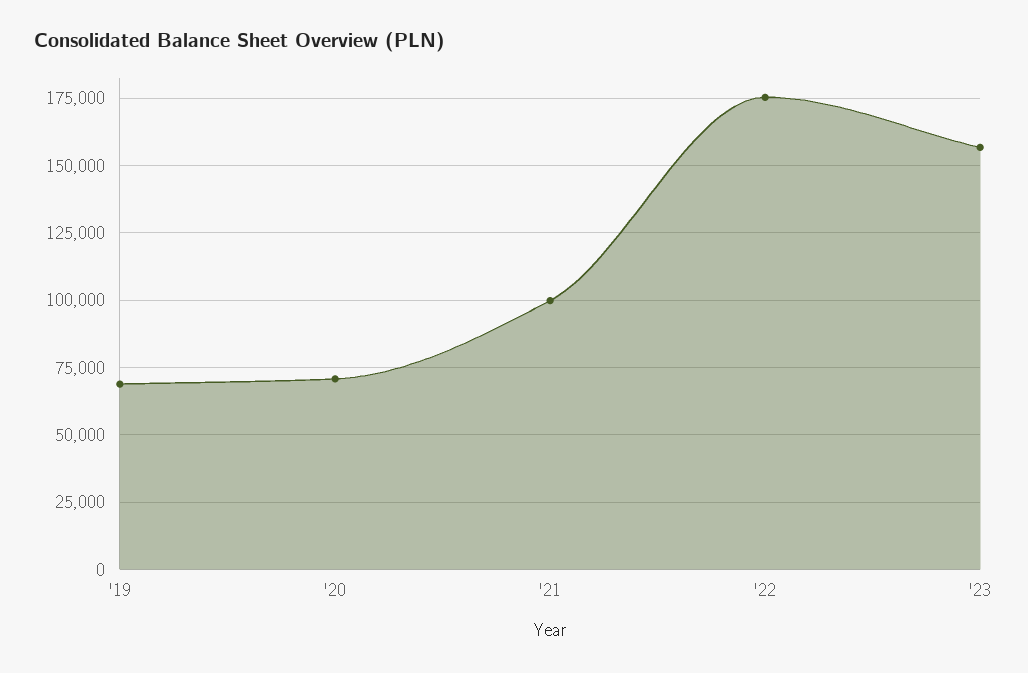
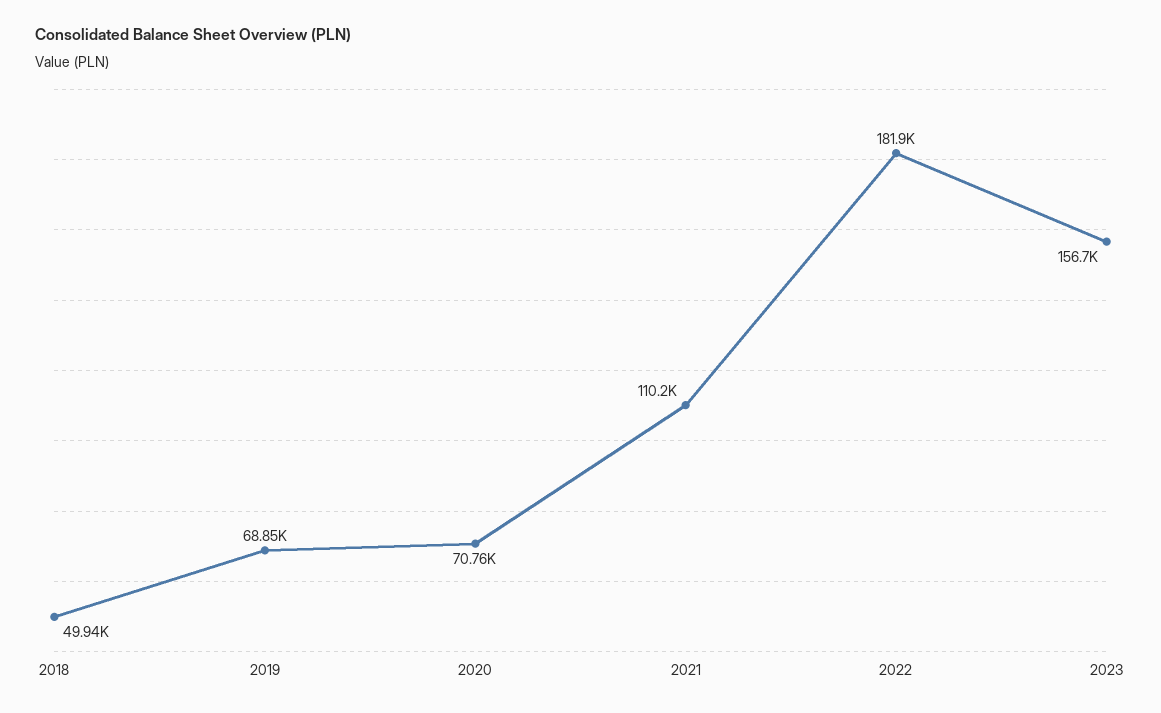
  {
    "'19": 68850,
    "'20": 70760,
-   "'21": 100000,
+   "'21": 110200,
-   "'22": 175000,
+   "'22": 181900,
-   "'23": 156700
+   "'23": 156700,
+   "2018": 49940
  }

